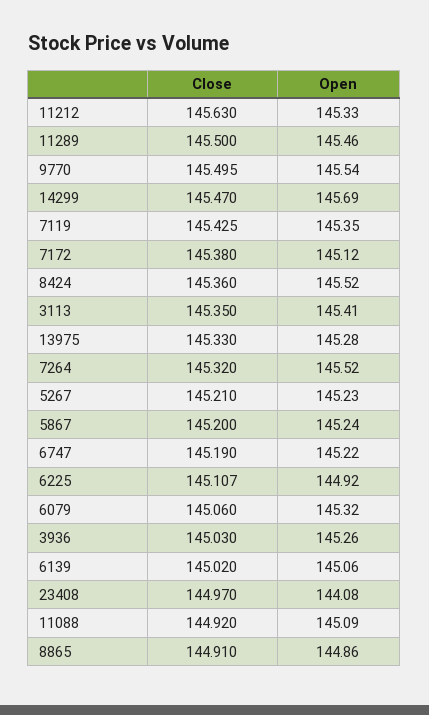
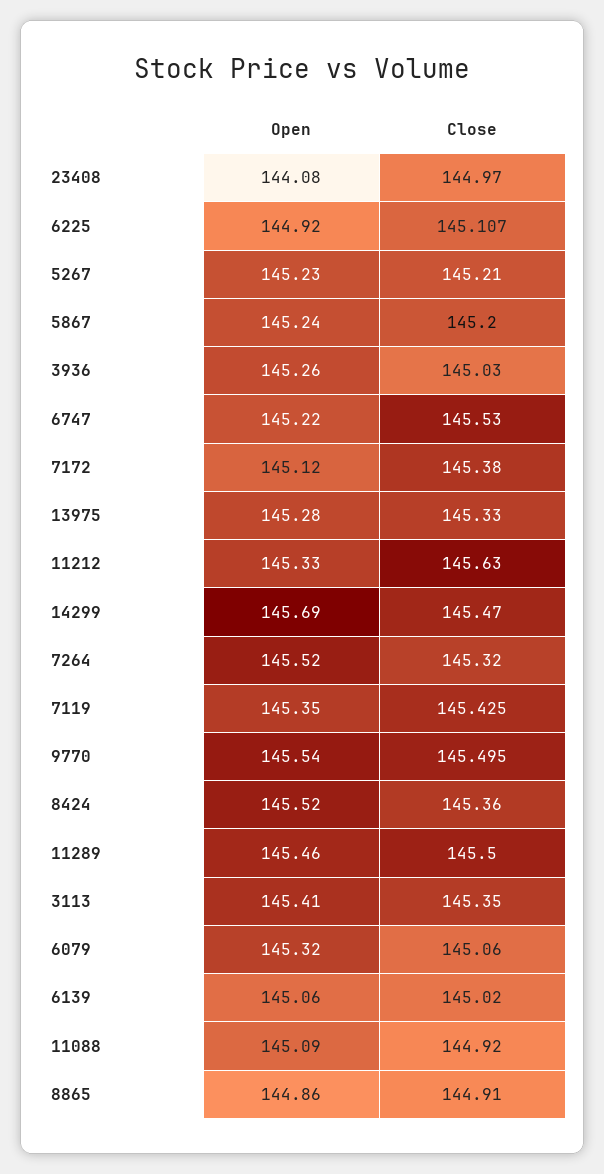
  {
    "Close": {
      "11212": 145.63,
      "11289": 145.5,
      "9770": 145.495,
      "14299": 145.47,
      "7119": 145.425,
      "7172": 145.38,
      "8424": 145.36,
      "3113": 145.35,
      "13975": 145.33,
      "7264": 145.32,
      "5267": 145.21,
      "5867": 145.2,
-     "6747": 145.19,
+     "6747": 145.53,
      "6225": 145.107,
      "6079": 145.06,
      "3936": 145.03,
      "6139": 145.02,
      "23408": 144.97,
      "11088": 144.92,
      "8865": 144.91
    },
    "Open": {
      "11212": 145.33,
      "11289": 145.46,
      "9770": 145.54,
      "14299": 145.69,
      "7119": 145.35,
      "7172": 145.12,
      "8424": 145.52,
      "3113": 145.41,
      "13975": 145.28,
      "7264": 145.52,
      "5267": 145.23,
      "5867": 145.24,
      "6747": 145.22,
      "6225": 144.92,
      "6079": 145.32,
      "3936": 145.26,
      "6139": 145.06,
      "23408": 144.08,
      "11088": 145.09,
      "8865": 144.86
    }
  }

